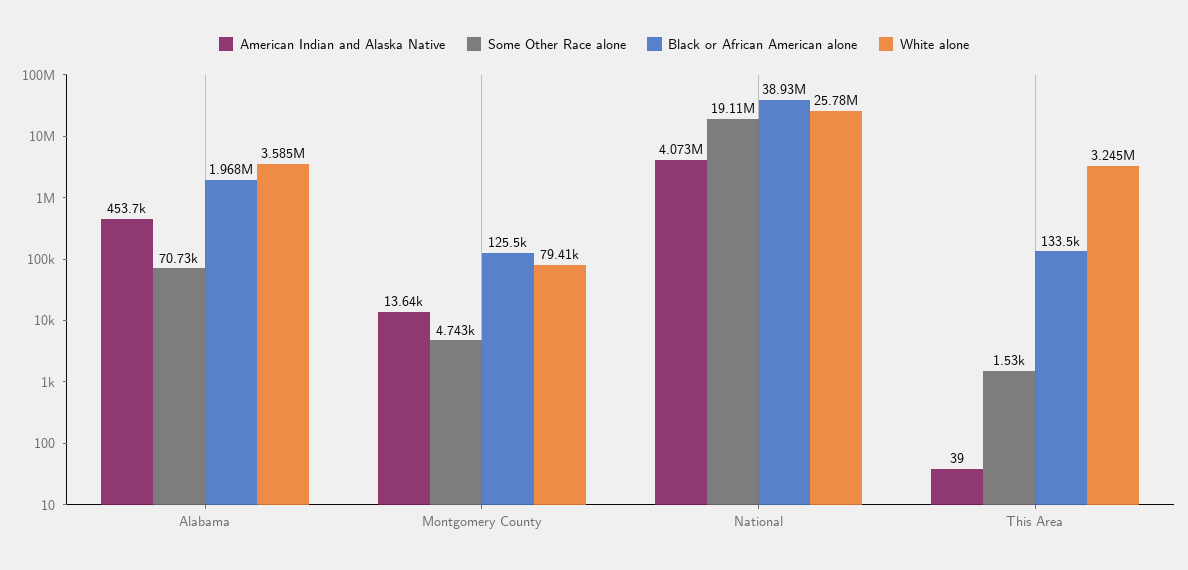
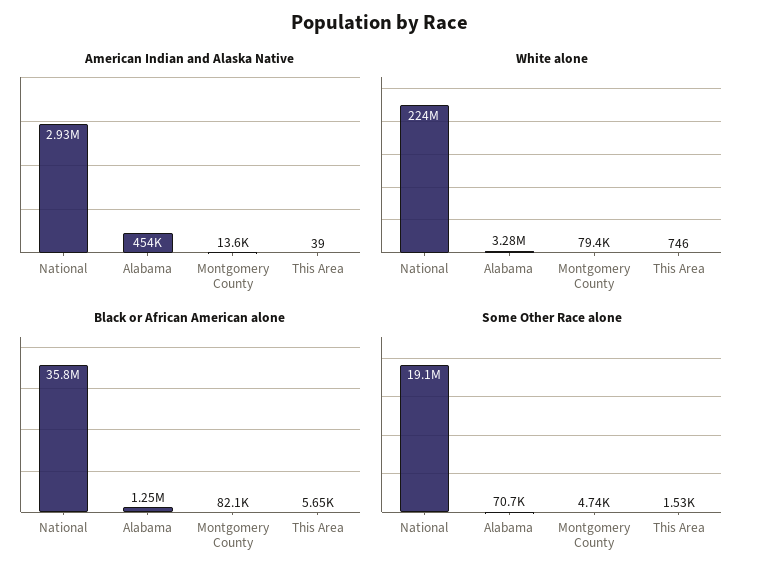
  {
    "American Indian and Alaska Native": {
      "Alabama": 453700,
      "Montgomery County": 13640,
-     "National": 4073000,
+     "National": 2930000,
      "This Area": 39
    },
    "Some Other Race alone": {
      "Alabama": 70730,
      "Montgomery County": 4743,
      "National": 19110000,
      "This Area": 1530
    },
    "Black or African American alone": {
-     "Alabama": 1968000,
+     "Alabama": 1250000,
-     "Montgomery County": 125500,
+     "Montgomery County": 82100,
-     "National": 38930000,
+     "National": 35800000,
-     "This Area": 133500
+     "This Area": 5650
    },
    "White alone": {
-     "Alabama": 3585000,
+     "Alabama": 3280000,
      "Montgomery County": 79410,
-     "National": 25780000,
+     "National": 224000000,
-     "This Area": 3245000
+     "This Area": 746
    }
  }

